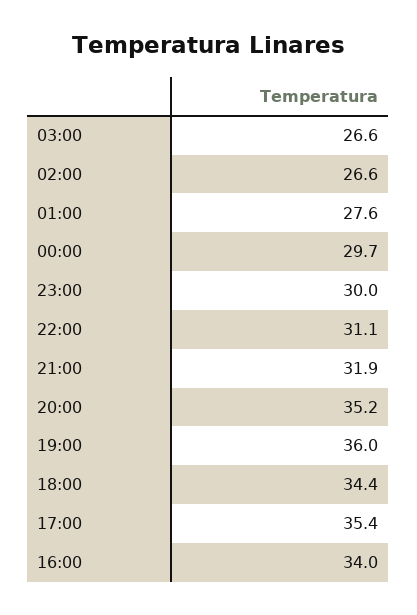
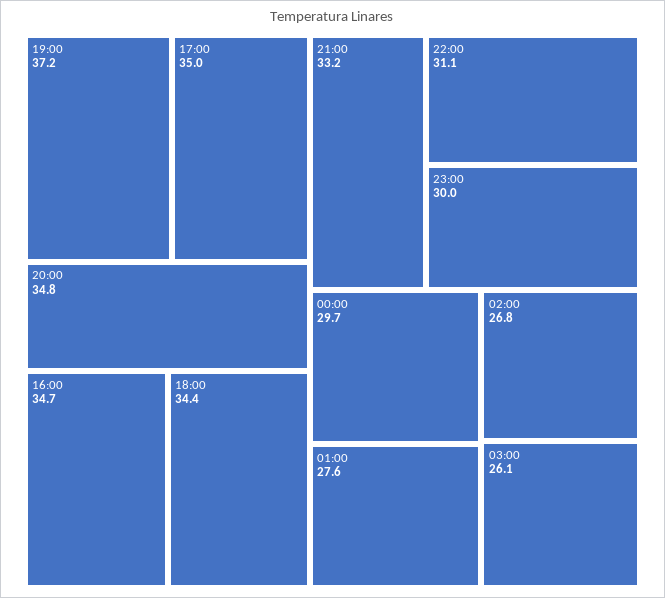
  {
-   "03:00": 26.6,
+   "03:00": 26.1,
-   "02:00": 26.6,
+   "02:00": 26.8,
    "01:00": 27.6,
    "00:00": 29.7,
    "23:00": 30,
    "22:00": 31.1,
-   "21:00": 31.9,
+   "21:00": 33.2,
-   "20:00": 35.2,
+   "20:00": 34.8,
-   "19:00": 36,
+   "19:00": 37.2,
    "18:00": 34.4,
-   "17:00": 35.4,
+   "17:00": 35,
-   "16:00": 34
+   "16:00": 34.7
  }

